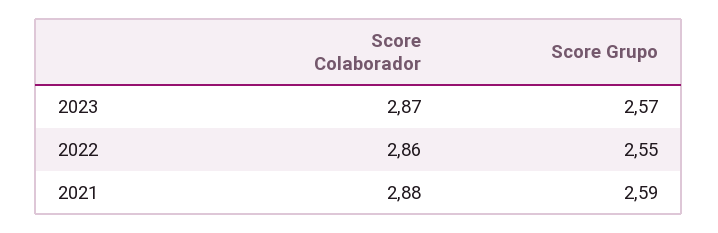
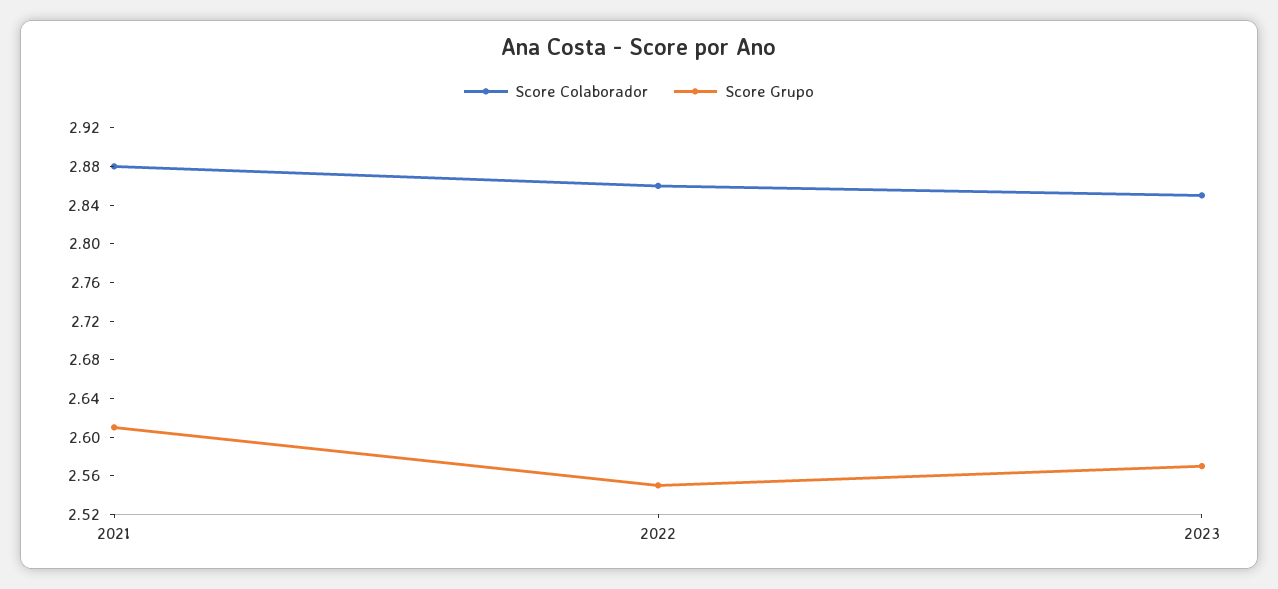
  {
    "Score Colaborador": {
-     "2023": 2.87,
+     "2023": 2.85,
      "2022": 2.86,
      "2021": 2.88
    },
    "Score Grupo": {
      "2023": 2.57,
      "2022": 2.55,
-     "2021": 2.59
+     "2021": 2.61
    }
  }

